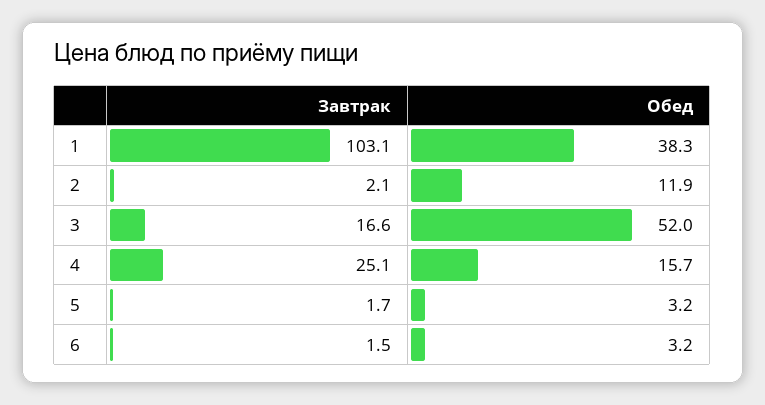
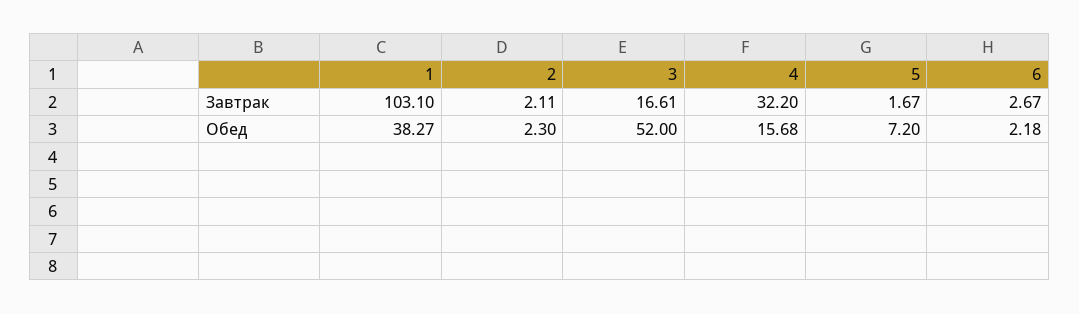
  {
    "Завтрак": {
      "1": 103.1,
      "2": 2.11,
      "3": 16.61,
-     "4": 25.1,
+     "4": 32.2,
      "5": 1.67,
-     "6": 1.5
+     "6": 2.67
    },
    "Обед": {
      "1": 38.27,
-     "2": 11.9,
+     "2": 2.3,
      "3": 52,
      "4": 15.68,
-     "5": 3.2,
+     "5": 7.2,
-     "6": 3.2
+     "6": 2.18
    }
  }

